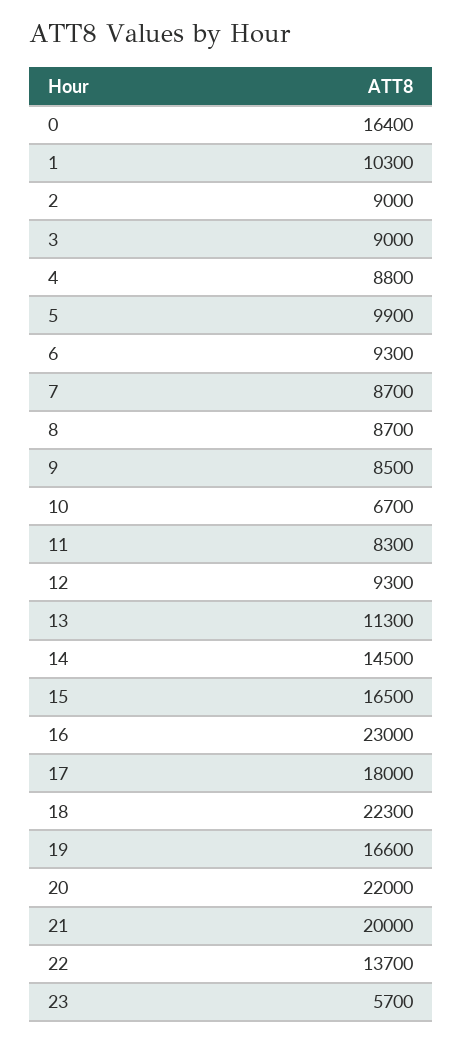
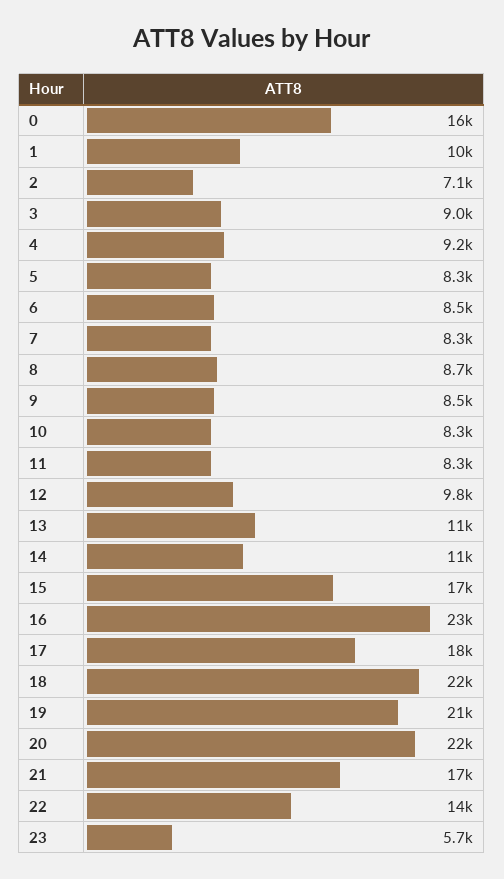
  {
    "0": 16400,
    "1": 10300,
-   "2": 9000,
+   "2": 7100,
    "3": 9000,
-   "4": 8800,
+   "4": 9200,
-   "5": 9900,
+   "5": 8300,
-   "6": 9300,
+   "6": 8500,
-   "7": 8700,
+   "7": 8300,
    "8": 8700,
    "9": 8500,
-   "10": 6700,
+   "10": 8300,
    "11": 8300,
-   "12": 9300,
+   "12": 9800,
    "13": 11300,
-   "14": 14500,
+   "14": 11000,
    "15": 16500,
    "16": 23000,
    "17": 18000,
    "18": 22300,
-   "19": 16600,
+   "19": 21000,
    "20": 22000,
-   "21": 20000,
+   "21": 17000,
    "22": 13700,
    "23": 5700
  }

